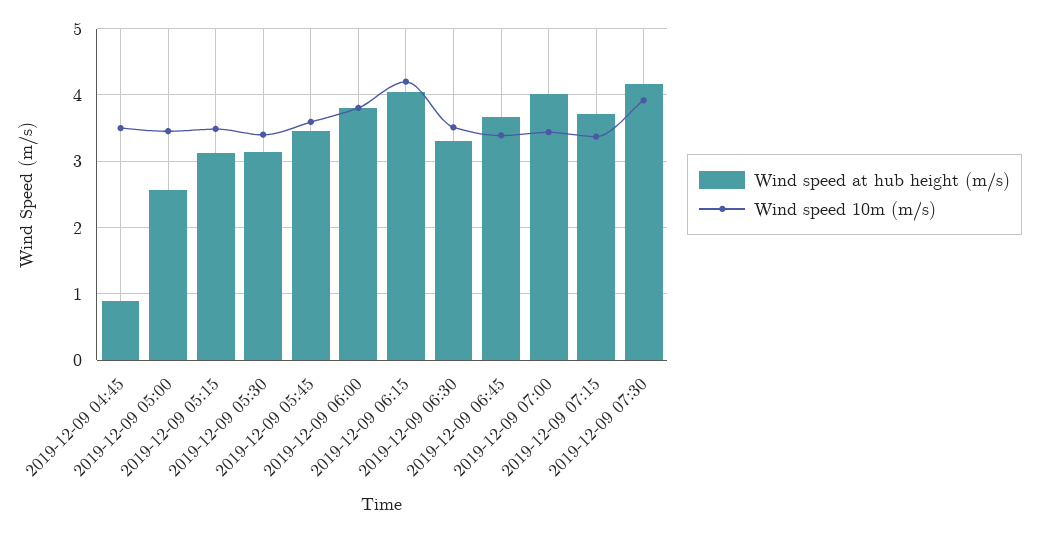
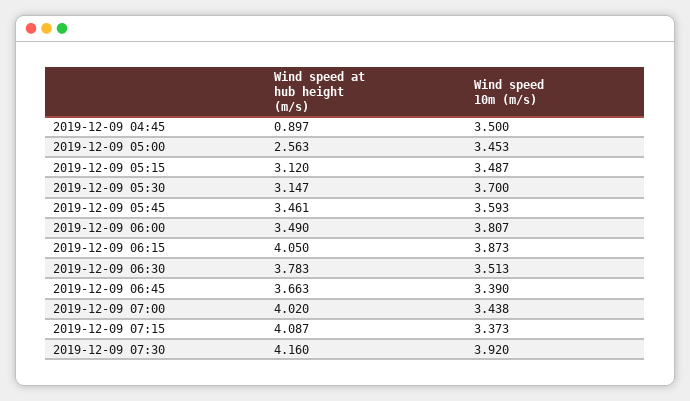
  {
    "Wind speed at hub height (m/s)": {
      "2019-12-09 04:45": 0.897,
      "2019-12-09 05:00": 2.563,
      "2019-12-09 05:15": 3.12,
      "2019-12-09 05:30": 3.147,
      "2019-12-09 05:45": 3.461,
-     "2019-12-09 06:00": 3.8,
+     "2019-12-09 06:00": 3.49,
      "2019-12-09 06:15": 4.05,
-     "2019-12-09 06:30": 3.3,
+     "2019-12-09 06:30": 3.783,
      "2019-12-09 06:45": 3.663,
      "2019-12-09 07:00": 4.02,
-     "2019-12-09 07:15": 3.7,
+     "2019-12-09 07:15": 4.087,
      "2019-12-09 07:30": 4.16
    },
    "Wind speed 10m (m/s)": {
      "2019-12-09 04:45": 3.5,
      "2019-12-09 05:00": 3.453,
      "2019-12-09 05:15": 3.487,
-     "2019-12-09 05:30": 3.4,
+     "2019-12-09 05:30": 3.7,
      "2019-12-09 05:45": 3.593,
      "2019-12-09 06:00": 3.807,
-     "2019-12-09 06:15": 4.2,
+     "2019-12-09 06:15": 3.873,
      "2019-12-09 06:30": 3.513,
      "2019-12-09 06:45": 3.39,
      "2019-12-09 07:00": 3.438,
      "2019-12-09 07:15": 3.373,
      "2019-12-09 07:30": 3.92
    }
  }

